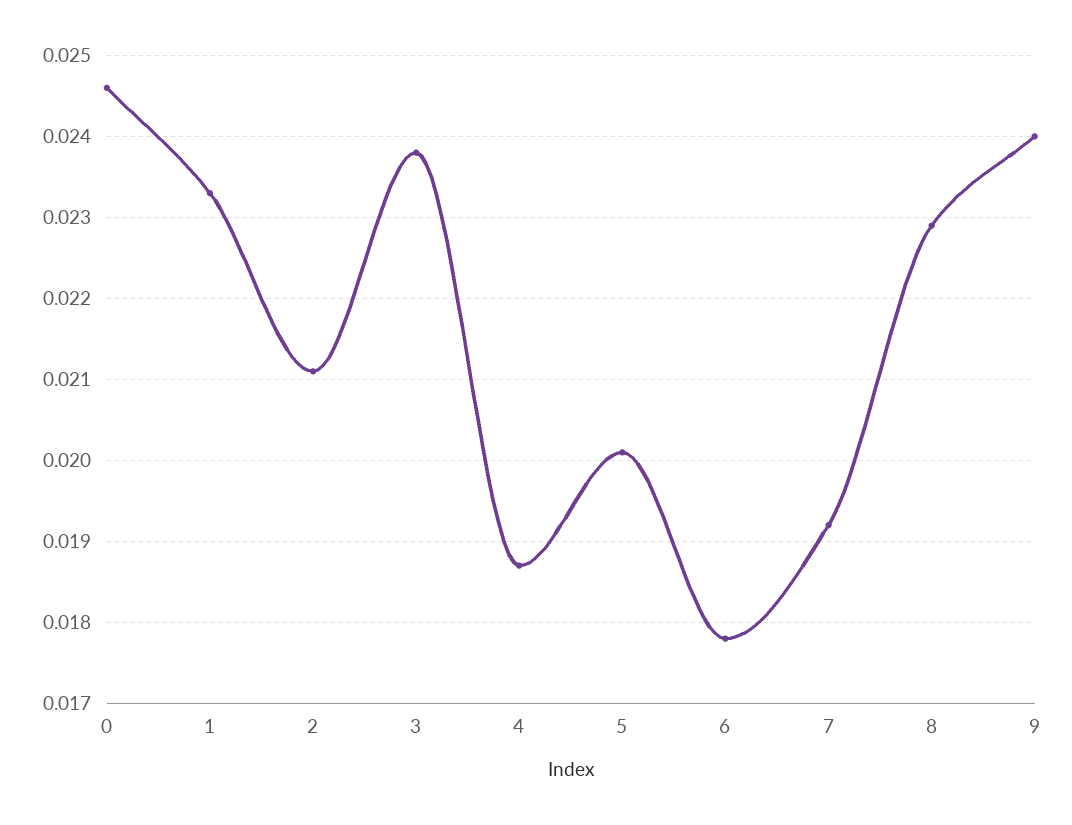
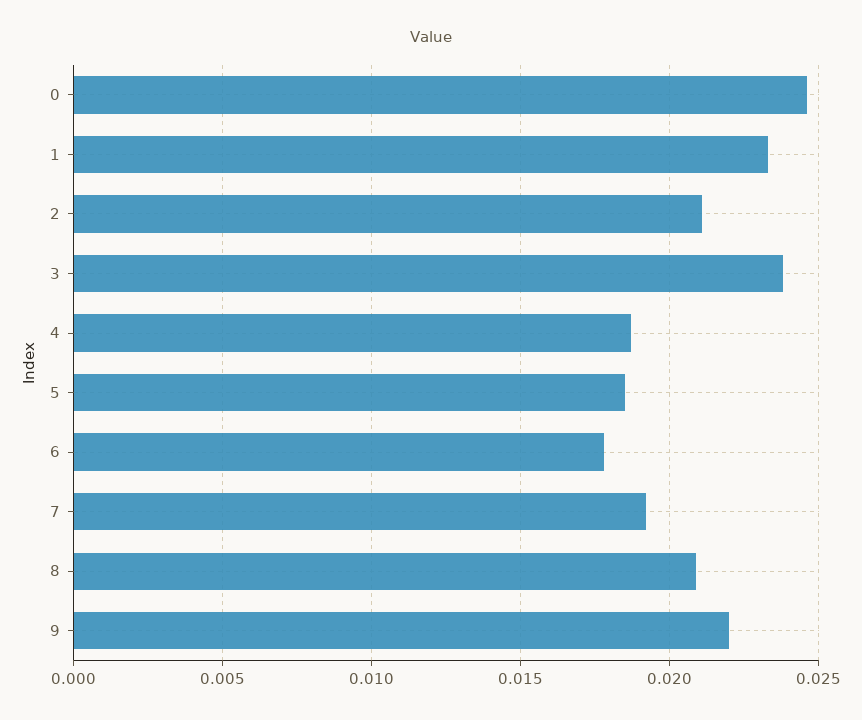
  {
    "0": 0.0246,
    "1": 0.0233,
    "2": 0.0211,
    "3": 0.0238,
    "4": 0.0187,
-   "5": 0.0201,
+   "5": 0.0185,
    "6": 0.0178,
    "7": 0.0192,
-   "8": 0.0229,
+   "8": 0.021,
-   "9": 0.024
+   "9": 0.022
  }

